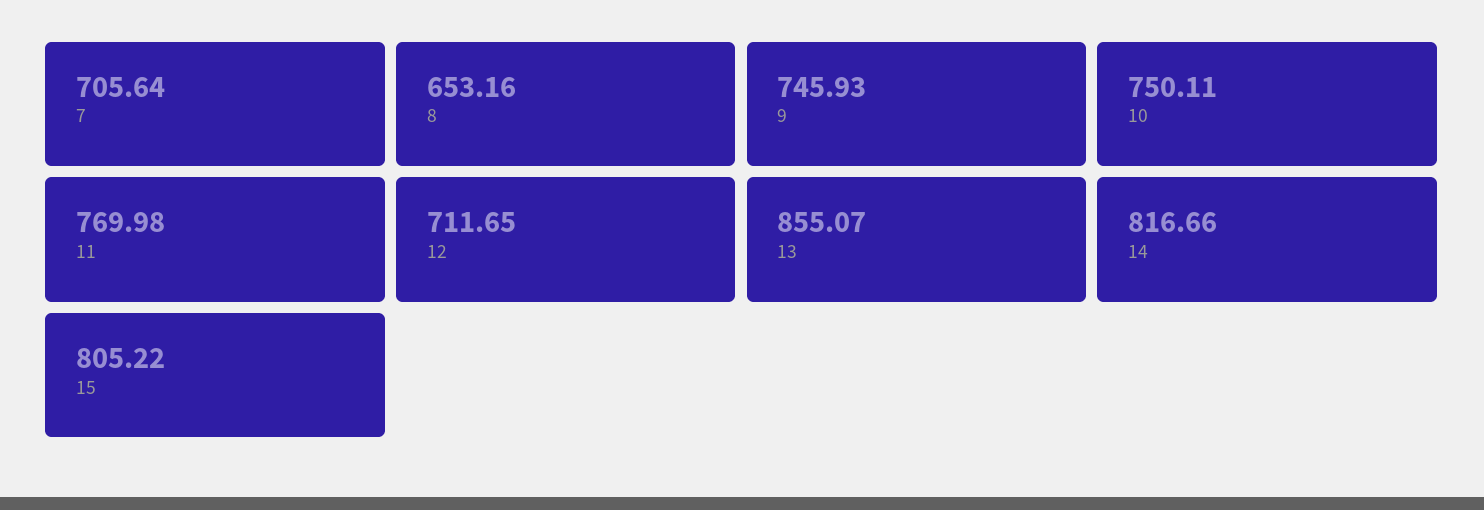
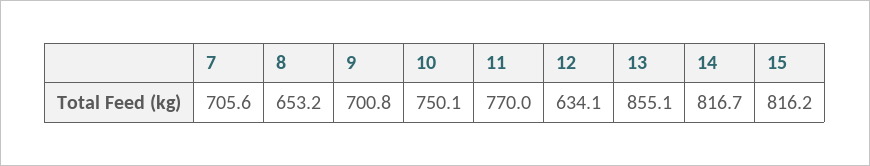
  {
    "7": 705.64,
    "8": 653.16,
-   "9": 745.93,
+   "9": 700.8,
    "10": 750.11,
    "11": 769.98,
-   "12": 711.65,
+   "12": 634.1,
    "13": 855.07,
    "14": 816.66,
-   "15": 805.22
+   "15": 816.2
  }

